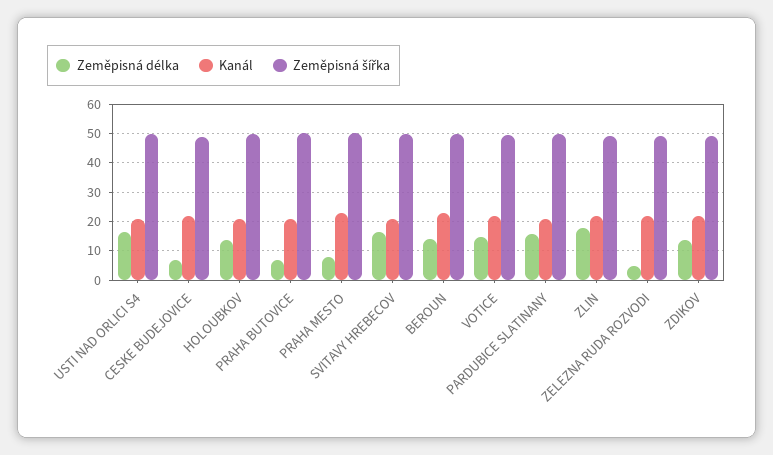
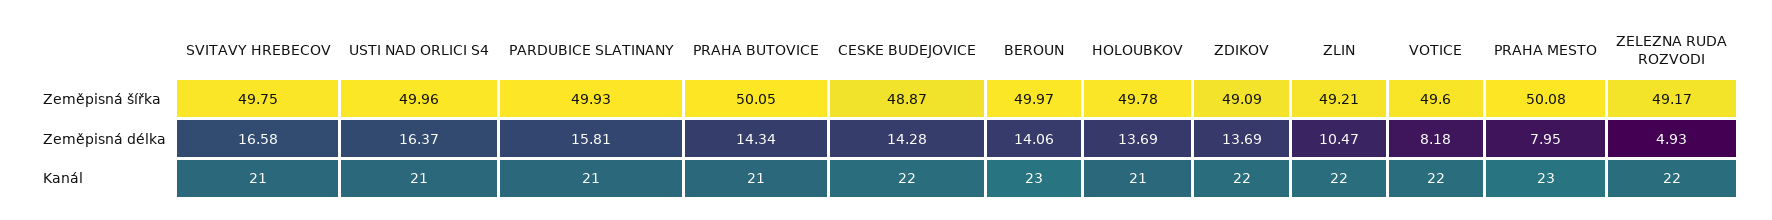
  {
    "Zeměpisná délka": {
      "USTI NAD ORLICI S4": 16.37,
-     "CESKE BUDEJOVICE": 7.5,
+     "CESKE BUDEJOVICE": 14.28,
      "HOLOUBKOV": 13.69,
-     "PRAHA BUTOVICE": 7.5,
+     "PRAHA BUTOVICE": 14.34,
      "PRAHA MESTO": 7.95,
      "SVITAVY HREBECOV": 16.58,
      "BEROUN": 14.06,
-     "VOTICE": 15,
+     "VOTICE": 8.18,
      "PARDUBICE SLATINANY": 15.81,
-     "ZLIN": 17.5,
+     "ZLIN": 10.47,
      "ZELEZNA RUDA ROZVODI": 4.93,
      "ZDIKOV": 13.69
    },
    "Kanál": {
      "USTI NAD ORLICI S4": 21,
      "CESKE BUDEJOVICE": 22,
      "HOLOUBKOV": 21,
      "PRAHA BUTOVICE": 21,
      "PRAHA MESTO": 23,
      "SVITAVY HREBECOV": 21,
      "BEROUN": 23,
      "VOTICE": 22,
      "PARDUBICE SLATINANY": 21,
      "ZLIN": 22,
      "ZELEZNA RUDA ROZVODI": 22,
      "ZDIKOV": 22
    },
    "Zeměpisná šířka": {
      "USTI NAD ORLICI S4": 49.96,
      "CESKE BUDEJOVICE": 48.87,
      "HOLOUBKOV": 49.78,
      "PRAHA BUTOVICE": 50.05,
      "PRAHA MESTO": 50.08,
      "SVITAVY HREBECOV": 49.75,
      "BEROUN": 49.97,
      "VOTICE": 49.6,
      "PARDUBICE SLATINANY": 49.93,
      "ZLIN": 49.21,
      "ZELEZNA RUDA ROZVODI": 49.17,
      "ZDIKOV": 49.09
    }
  }

